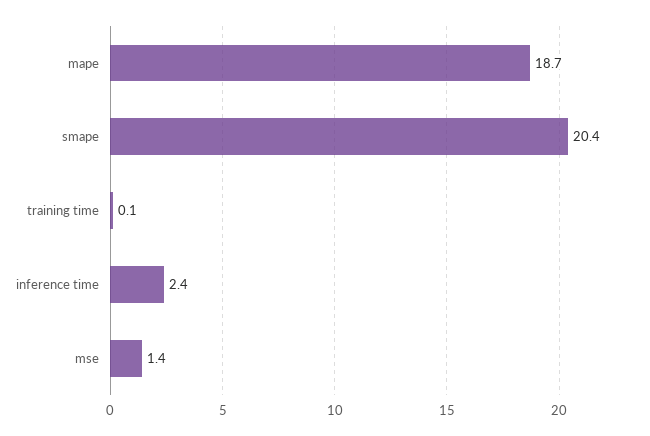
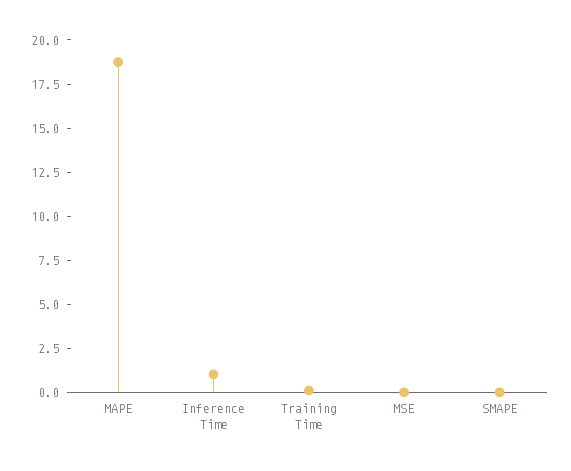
  {
    "mape": 18.7,
-   "smape": 20.4,
+   "smape": 0,
    "training time": 0.1,
-   "inference time": 2.4,
+   "inference time": 1,
-   "mse": 1.4
+   "mse": 0
  }

